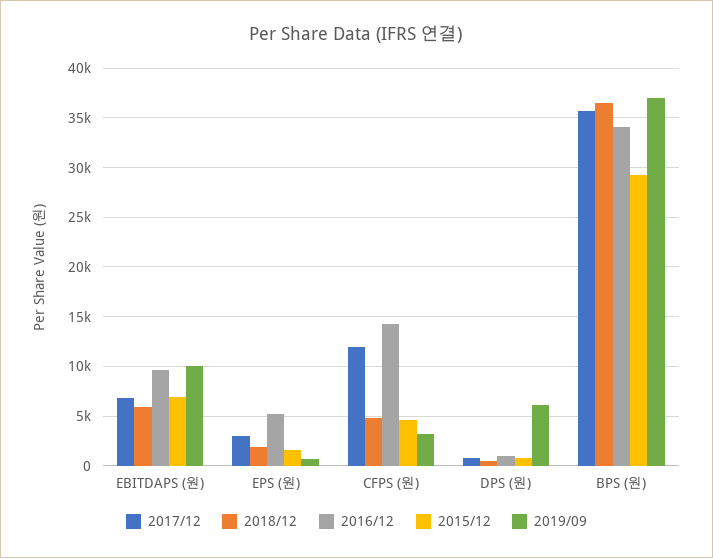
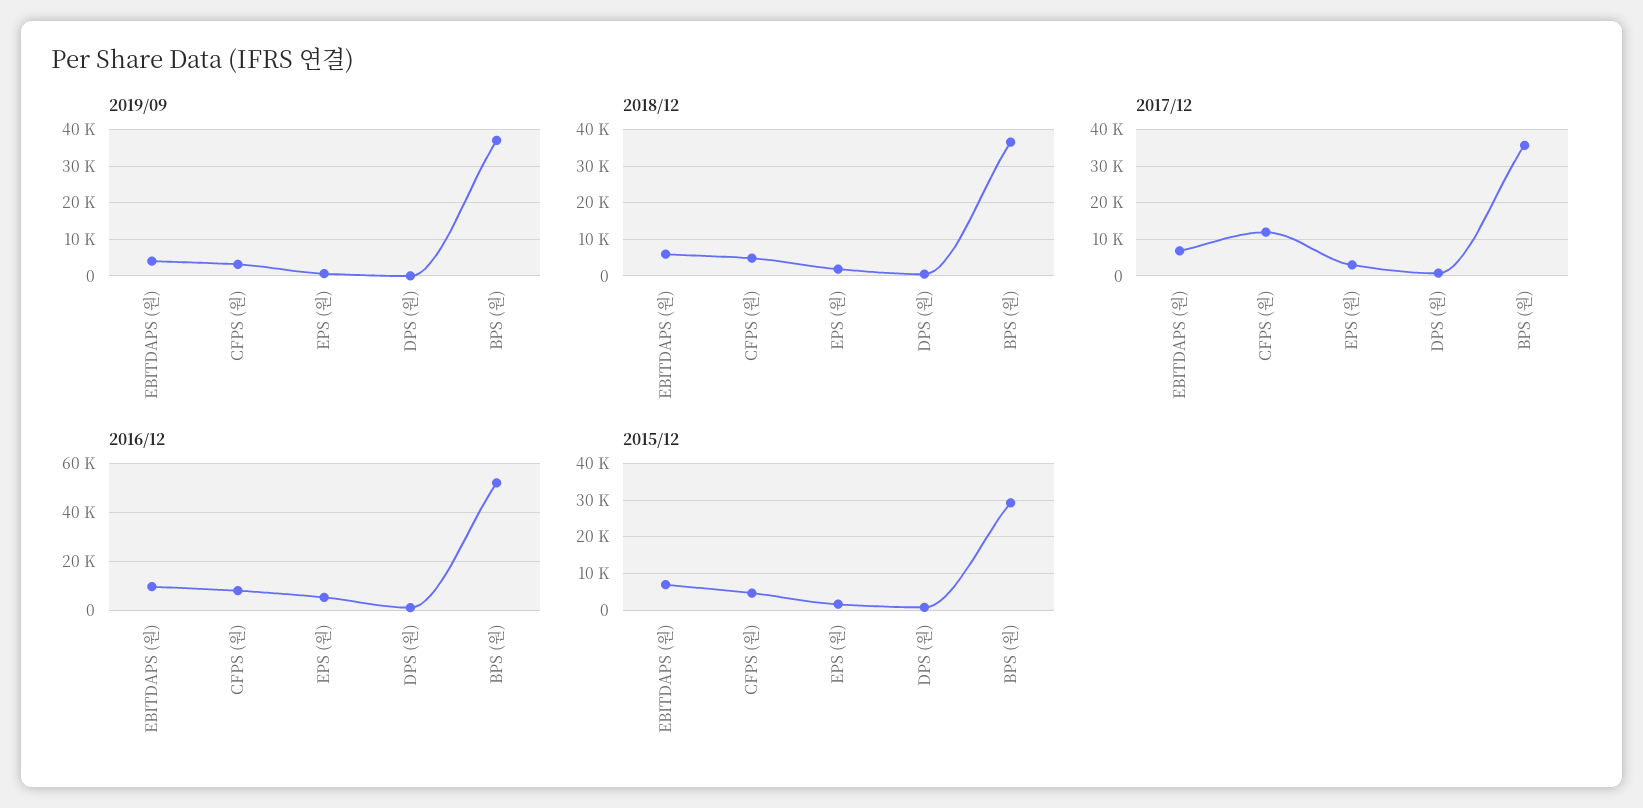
  {
    "2017/12": {
      "EBITDAPS (원)": 7000,
      "EPS (원)": 3000,
      "CFPS (원)": 12000,
      "DPS (원)": 1000,
      "BPS (원)": 36000
    },
    "2018/12": {
      "EBITDAPS (원)": 6000,
      "EPS (원)": 2000,
      "CFPS (원)": 5000,
      "DPS (원)": 1000,
      "BPS (원)": 37000
    },
    "2016/12": {
      "EBITDAPS (원)": 10000,
      "EPS (원)": 5000,
-     "CFPS (원)": 14000,
+     "CFPS (원)": 7500,
      "DPS (원)": 1000,
-     "BPS (원)": 34000
+     "BPS (원)": 52500
    },
    "2015/12": {
      "EBITDAPS (원)": 7000,
      "EPS (원)": 2000,
      "CFPS (원)": 5000,
      "DPS (원)": 1000,
      "BPS (원)": 29000
    },
    "2019/09": {
-     "EBITDAPS (원)": 10000,
+     "EBITDAPS (원)": 4000,
      "EPS (원)": 1000,
      "CFPS (원)": 3000,
-     "DPS (원)": 6000,
+     "DPS (원)": 0,
      "BPS (원)": 37000
    }
  }

